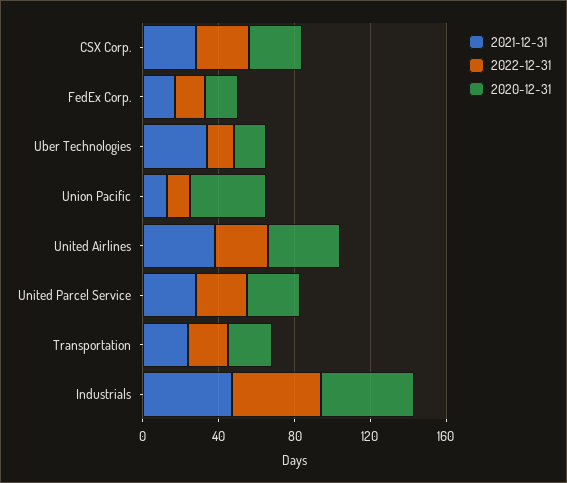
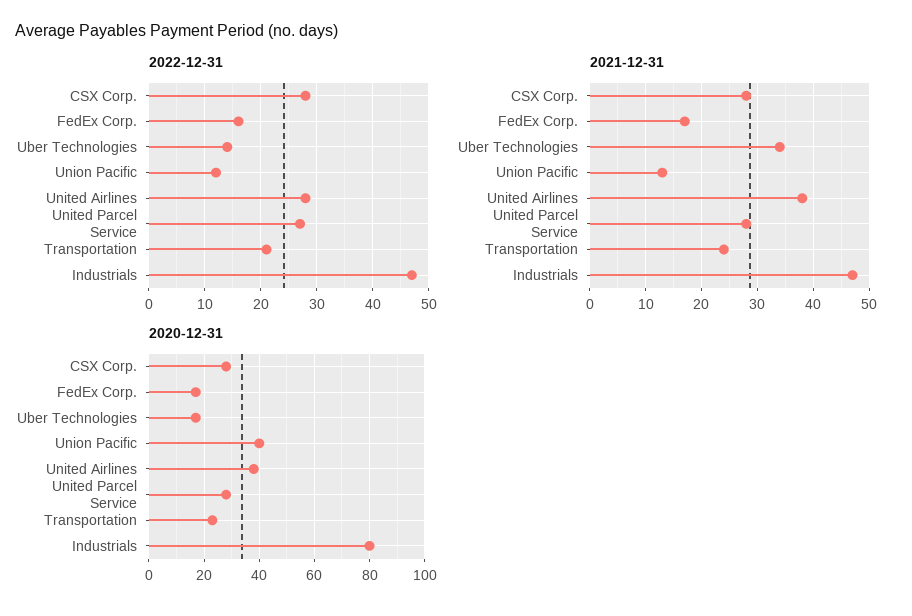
  {
    "2021-12-31": {
      "CSX Corp.": 30,
      "FedEx Corp.": 15,
      "Uber Technologies": 35,
      "Union Pacific": 15,
      "United Airlines": 40,
      "United Parcel Service": 30,
      "Transportation": 25,
      "Industrials": 45
    },
    "2022-12-31": {
      "CSX Corp.": 30,
      "FedEx Corp.": 15,
      "Uber Technologies": 15,
      "Union Pacific": 10,
      "United Airlines": 30,
      "United Parcel Service": 25,
      "Transportation": 20,
      "Industrials": 45
    },
    "2020-12-31": {
      "CSX Corp.": 30,
      "FedEx Corp.": 15,
      "Uber Technologies": 15,
      "Union Pacific": 40,
      "United Airlines": 40,
      "United Parcel Service": 30,
      "Transportation": 25,
-     "Industrials": 50
+     "Industrials": 80
    }
  }

